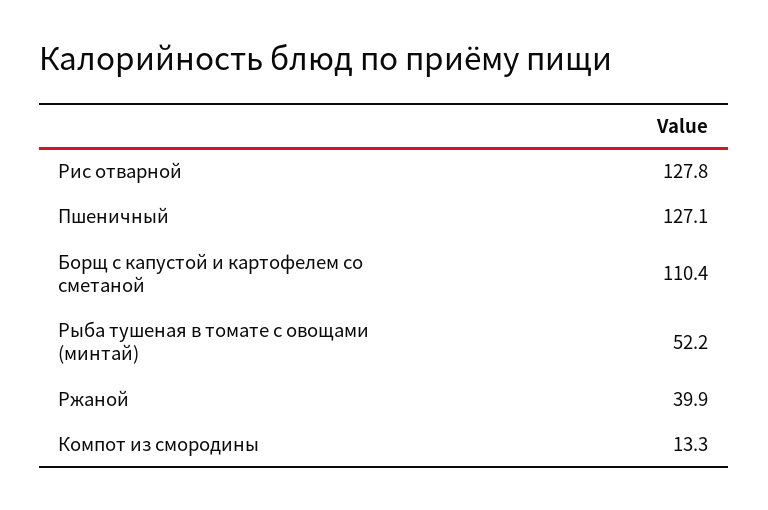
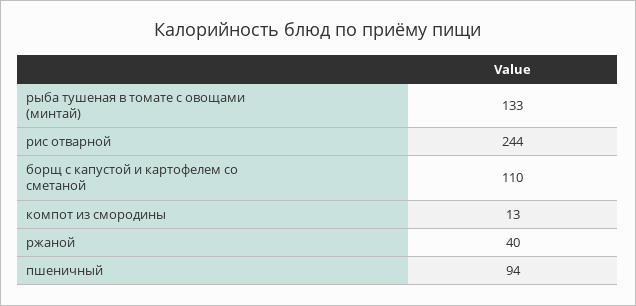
  {
-   "Рис отварной": 127.8,
+   "Рис отварной": 244,
-   "Пшеничный": 127.1,
+   "Пшеничный": 94,
    "Борщ с капустой и картофелем со сметаной": 110.4,
-   "Рыба тушеная в томате с овощами (минтай)": 52.2,
+   "Рыба тушеная в томате с овощами (минтай)": 133,
    "Ржаной": 39.9,
    "Компот из смородины": 13.3
  }

